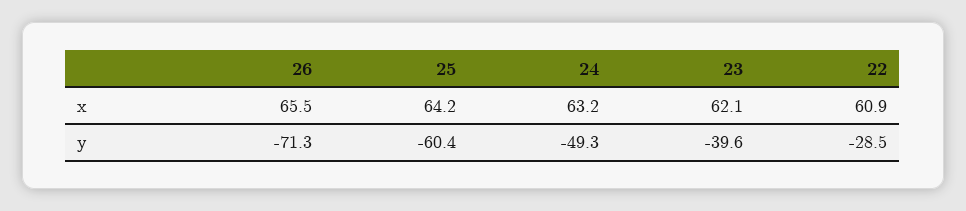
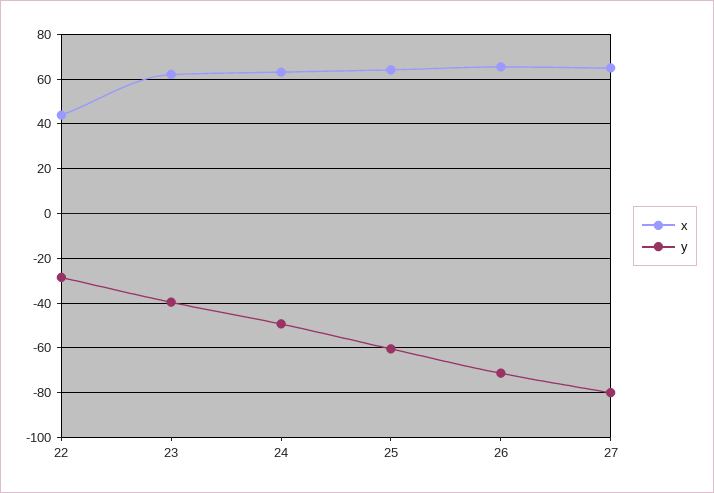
  {
    "x": {
      "26": 65.5,
      "25": 64.2,
      "24": 63.2,
      "23": 62.1,
-     "22": 60.9
+     "22": 45,
+     "27": 65
    },
    "y": {
      "26": -71.3,
      "25": -60.4,
      "24": -49.3,
      "23": -39.6,
-     "22": -28.5
+     "22": -28.5,
+     "27": -80
    }
  }

